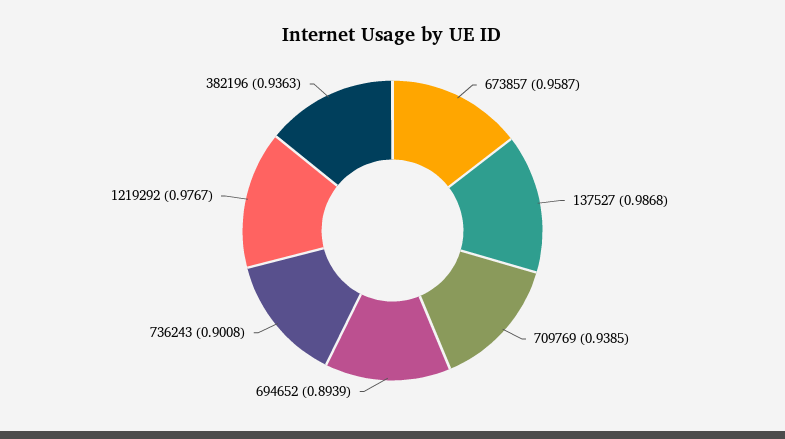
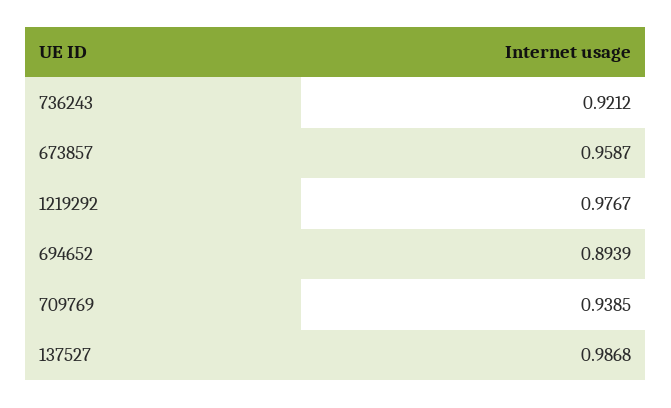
  {
    "673857": 0.9587,
    "137527": 0.9868,
    "709769": 0.9385,
    "694652": 0.8939,
-   "736243": 0.9008,
+   "736243": 0.9212,
-   "1219292": 0.9767,
+   "1219292": 0.9767
-   "382196": 0.9363
  }

